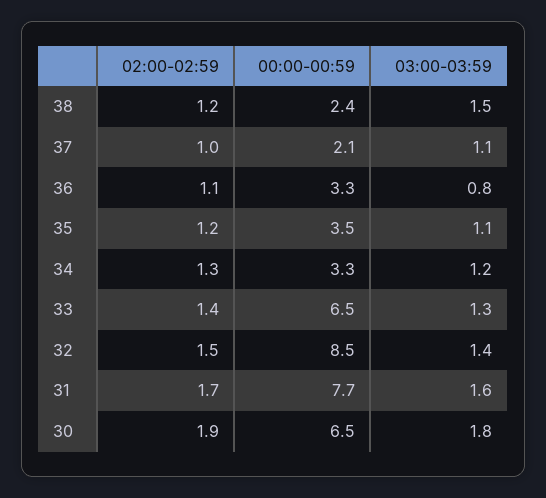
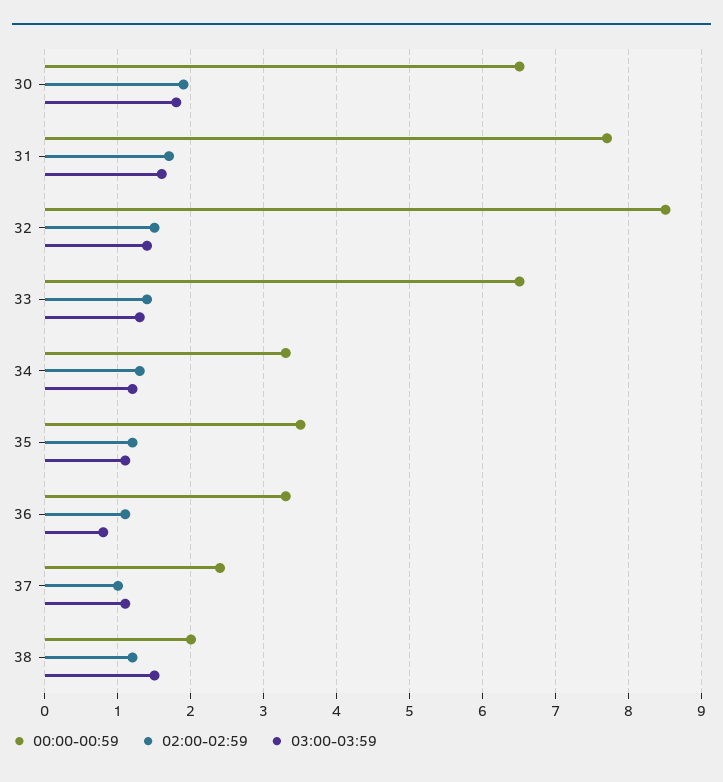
  {
    "02:00-02:59": {
      "38": 1.2,
      "37": 1,
      "36": 1.1,
      "35": 1.2,
      "34": 1.3,
      "33": 1.4,
      "32": 1.5,
      "31": 1.7,
      "30": 1.9
    },
    "00:00-00:59": {
-     "38": 2.4,
+     "38": 2,
-     "37": 2.1,
+     "37": 2.4,
      "36": 3.3,
      "35": 3.5,
      "34": 3.3,
      "33": 6.5,
      "32": 8.5,
      "31": 7.7,
      "30": 6.5
    },
    "03:00-03:59": {
      "38": 1.5,
      "37": 1.1,
      "36": 0.8,
      "35": 1.1,
      "34": 1.2,
      "33": 1.3,
      "32": 1.4,
      "31": 1.6,
      "30": 1.8
    }
  }

